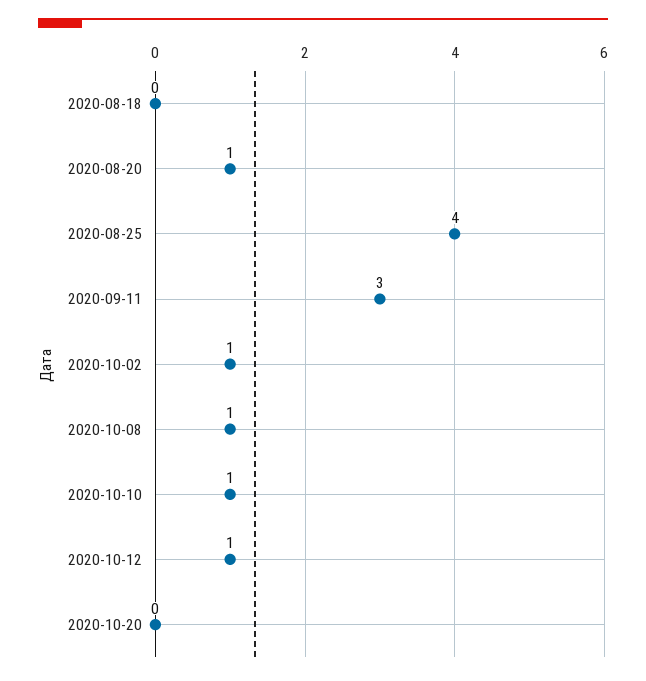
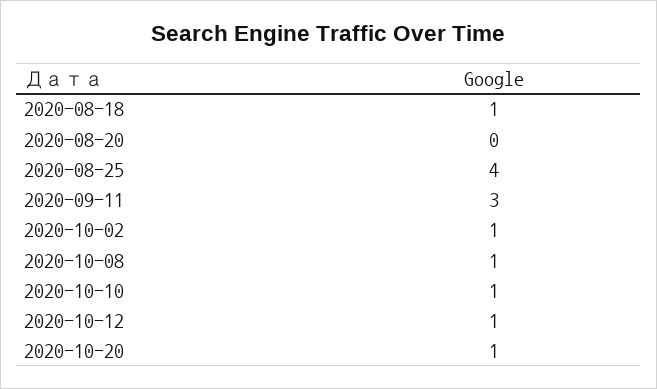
  {
-   "2020-08-18": 0,
+   "2020-08-18": 1,
-   "2020-08-20": 1,
+   "2020-08-20": 0,
    "2020-08-25": 4,
    "2020-09-11": 3,
    "2020-10-02": 1,
    "2020-10-08": 1,
    "2020-10-10": 1,
    "2020-10-12": 1,
-   "2020-10-20": 0
+   "2020-10-20": 1
  }

